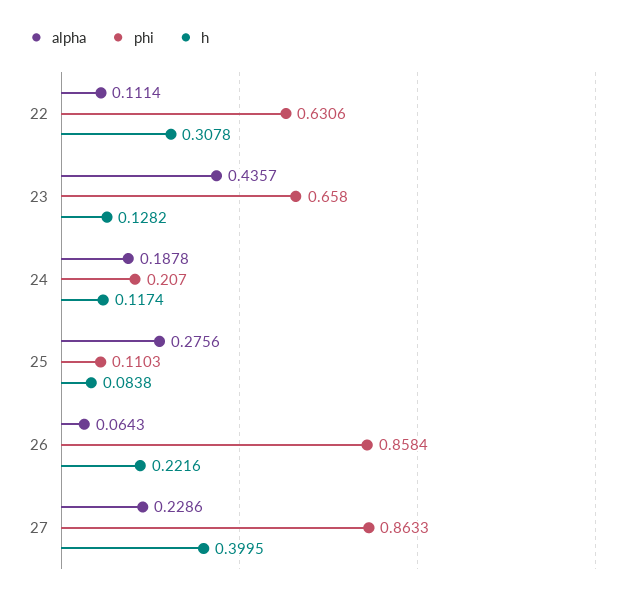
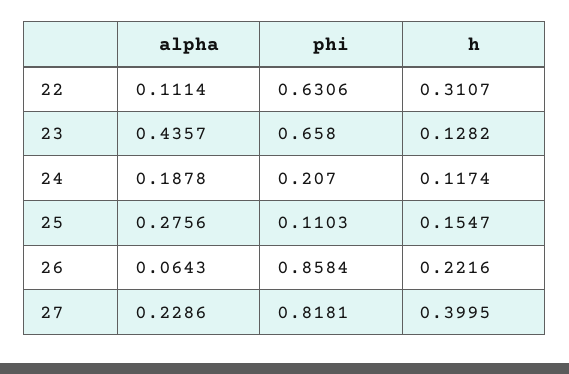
  {
    "alpha": {
      "22": 0.1114,
      "23": 0.4357,
      "24": 0.1878,
      "25": 0.2756,
      "26": 0.0643,
      "27": 0.2286
    },
    "phi": {
      "22": 0.6306,
      "23": 0.658,
      "24": 0.207,
      "25": 0.1103,
      "26": 0.8584,
-     "27": 0.8633
+     "27": 0.8181
    },
    "h": {
-     "22": 0.3078,
+     "22": 0.3107,
      "23": 0.1282,
      "24": 0.1174,
-     "25": 0.0838,
+     "25": 0.1547,
      "26": 0.2216,
      "27": 0.3995
    }
  }

